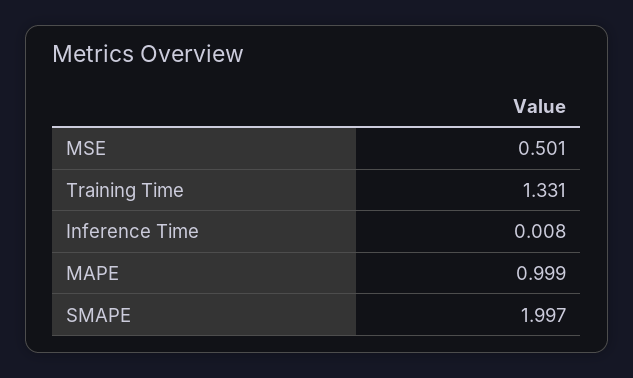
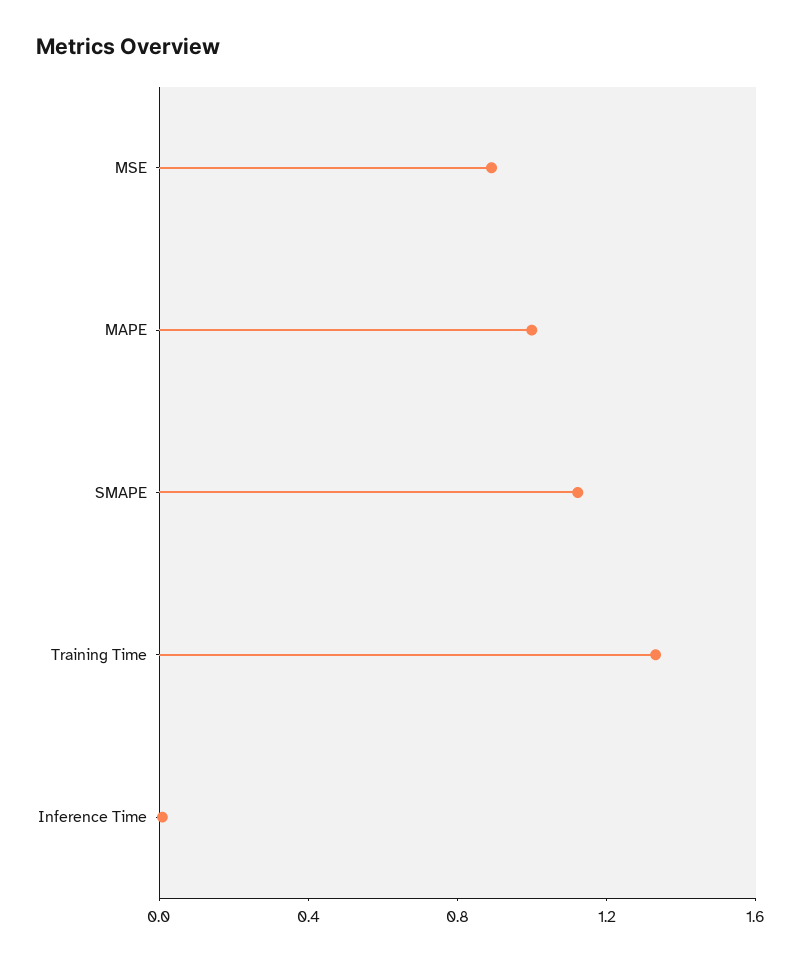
  {
-   "MSE": 0.501,
+   "MSE": 0.9,
    "Training Time": 1.331,
    "Inference Time": 0.008,
    "MAPE": 0.999,
-   "SMAPE": 1.997
+   "SMAPE": 1.1
  }

